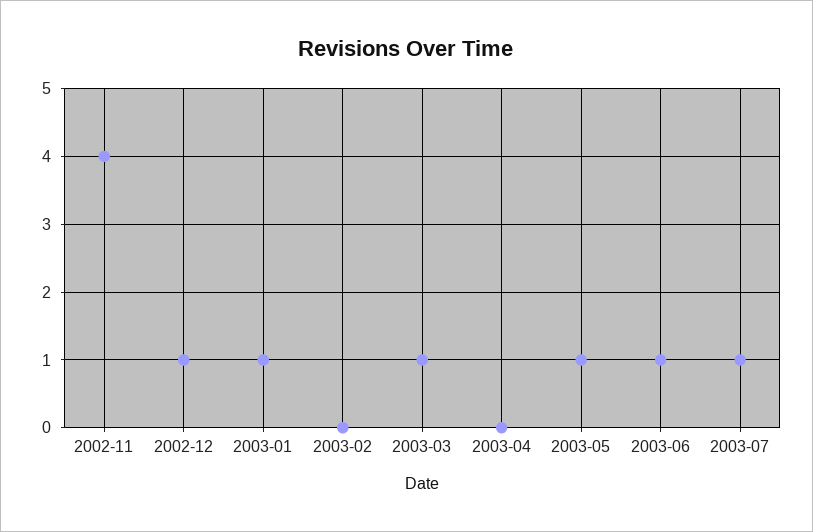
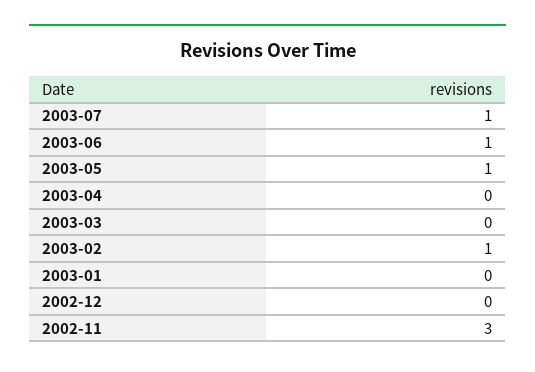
  {
-   "2002-11": 4,
+   "2002-11": 3,
-   "2002-12": 1,
+   "2002-12": 0,
-   "2003-01": 1,
+   "2003-01": 0,
-   "2003-02": 0,
+   "2003-02": 1,
-   "2003-03": 1,
+   "2003-03": 0,
    "2003-04": 0,
    "2003-05": 1,
    "2003-06": 1,
    "2003-07": 1
  }

